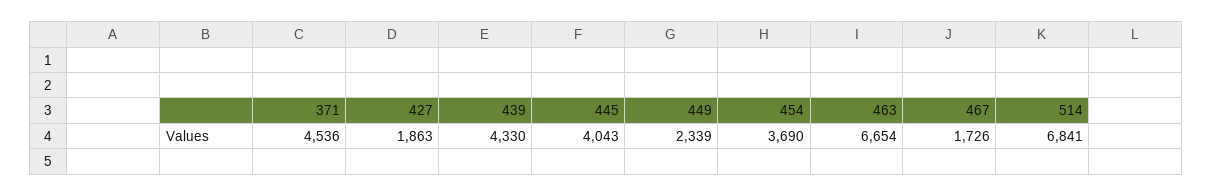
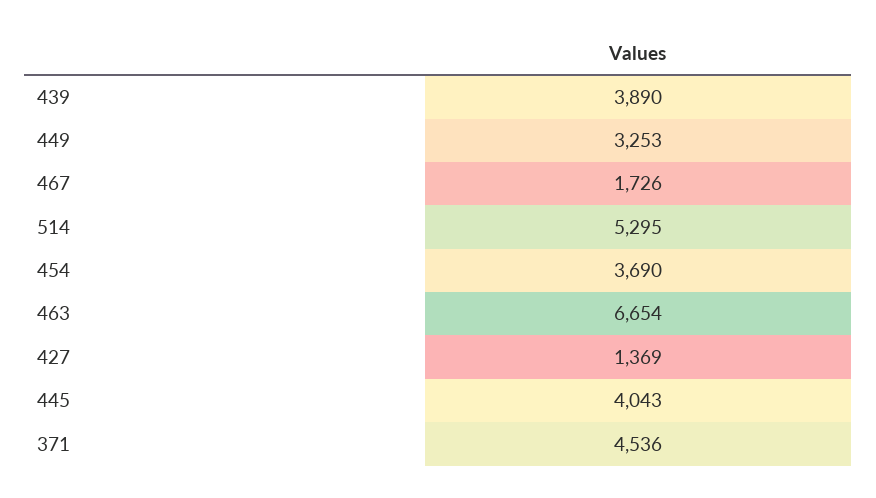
  {
    "371": 4536,
-   "427": 1863,
+   "427": 1369,
-   "439": 4330,
+   "439": 3890,
    "445": 4043,
-   "449": 2339,
+   "449": 3253,
    "454": 3690,
    "463": 6654,
    "467": 1726,
-   "514": 6841
+   "514": 5295
  }

